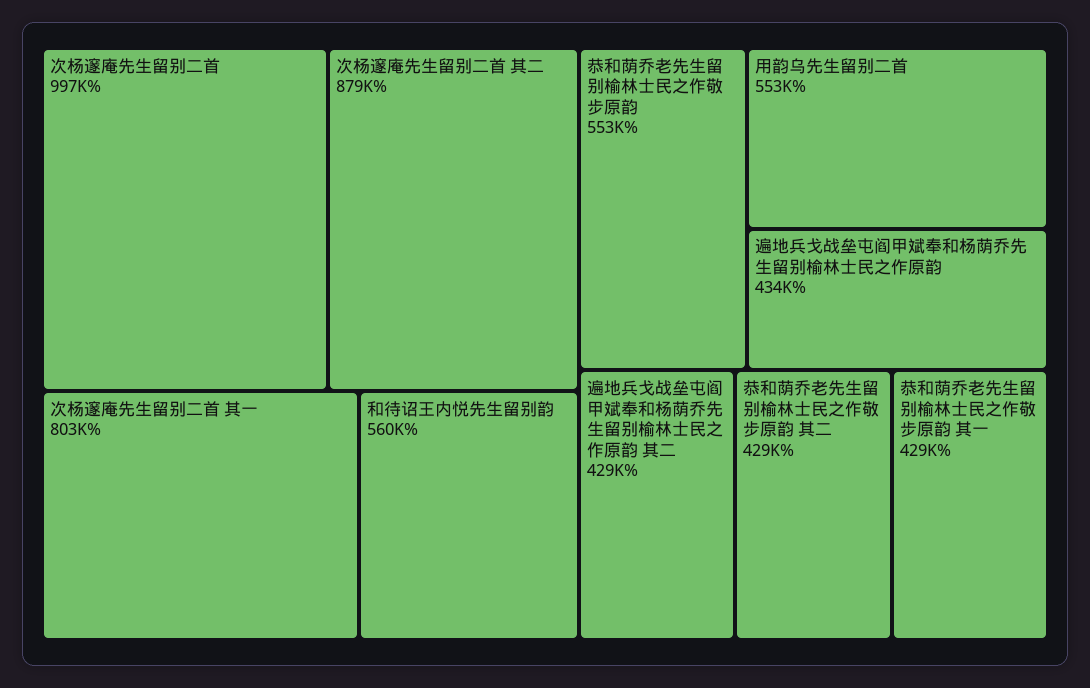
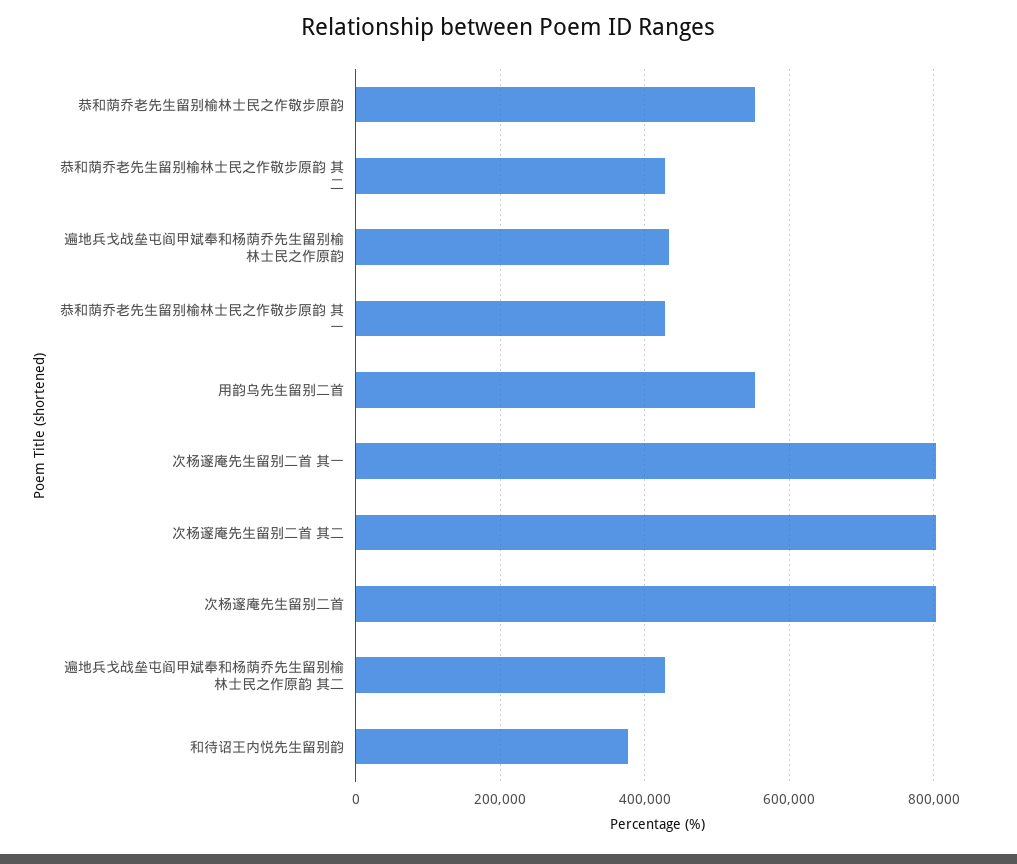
  {
-   "次杨邃庵先生留别二首": 997000,
+   "次杨邃庵先生留别二首": 800000,
-   "次杨邃庵先生留别二首 其二": 879000,
+   "次杨邃庵先生留别二首 其二": 800000,
    "次杨邃庵先生留别二首 其一": 803000,
-   "和待诏王内悦先生留别韵": 560000,
+   "和待诏王内悦先生留别韵": 380000,
    "恭和荫乔老先生留别榆林士民之作敬步原韵": 553000,
    "用韵乌先生留别二首": 553000,
    "遍地兵戈战垒屯阎甲斌奉和杨荫乔先生留别榆林士民之作原韵": 434000,
    "遍地兵戈战垒屯阎甲斌奉和杨荫乔先生留别榆林士民之作原韵 其二": 429000,
    "恭和荫乔老先生留别榆林士民之作敬步原韵 其二": 429000,
    "恭和荫乔老先生留别榆林士民之作敬步原韵 其一": 429000
  }

